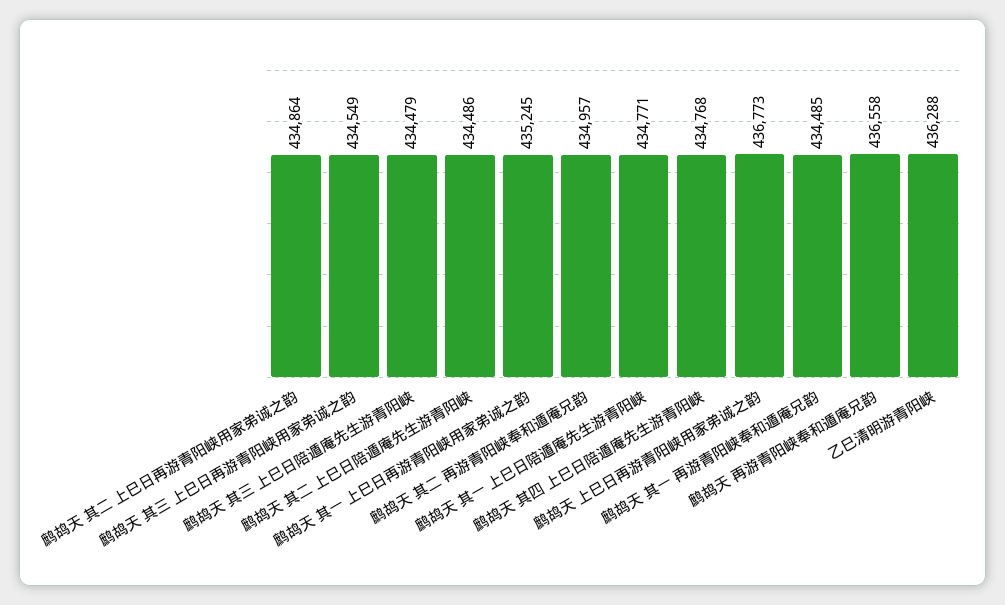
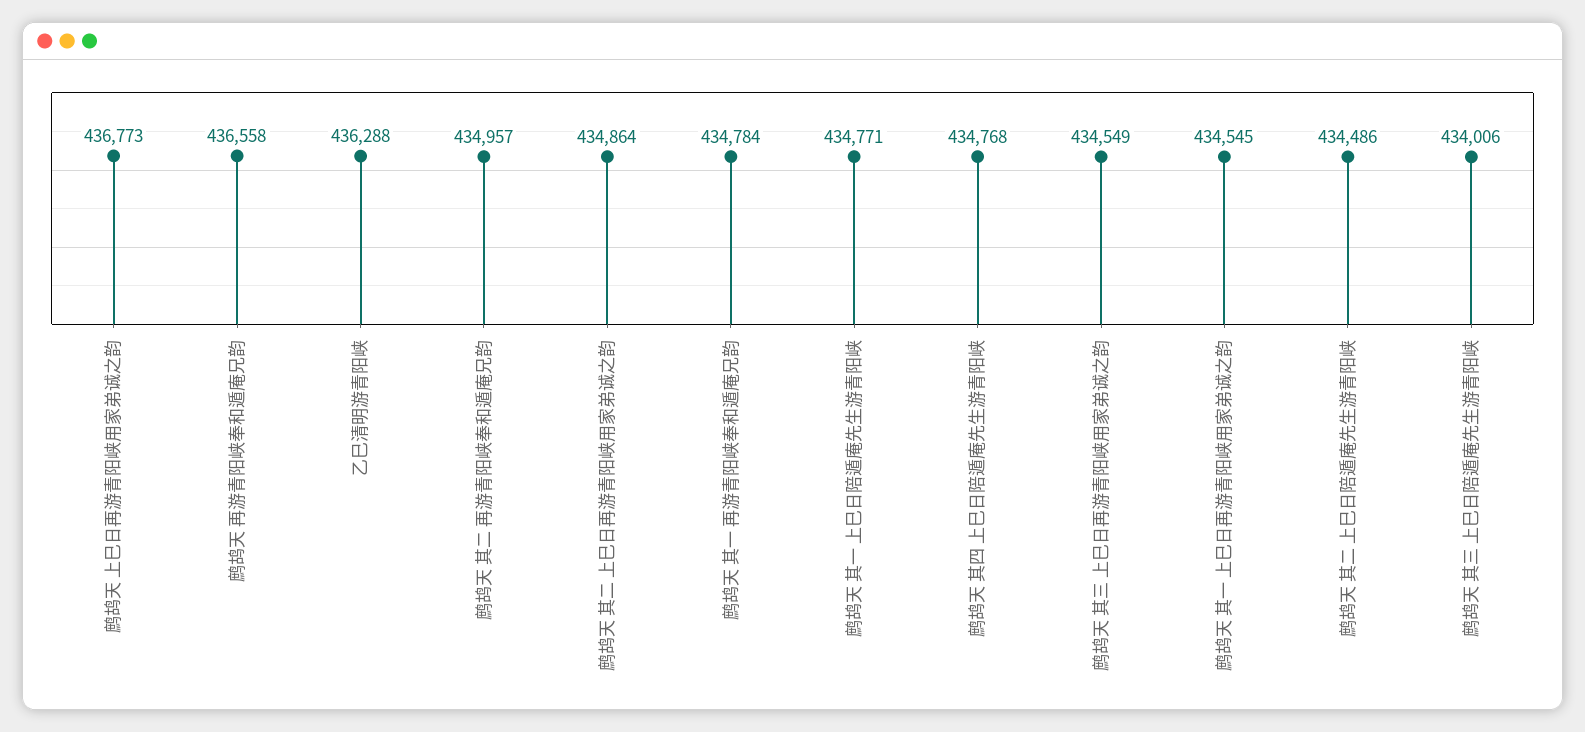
  {
    "鹧鸪天 其二 上巳日再游青阳峡用家弟诚之韵": 434864,
    "鹧鸪天 其三 上巳日再游青阳峡用家弟诚之韵": 434549,
-   "鹧鸪天 其三 上巳日陪遁庵先生游青阳峡": 434479,
+   "鹧鸪天 其三 上巳日陪遁庵先生游青阳峡": 434006,
    "鹧鸪天 其二 上巳日陪遁庵先生游青阳峡": 434486,
-   "鹧鸪天 其一 上巳日再游青阳峡用家弟诚之韵": 435245,
+   "鹧鸪天 其一 上巳日再游青阳峡用家弟诚之韵": 434545,
    "鹧鸪天 其二 再游青阳峡奉和遁庵兄韵": 434957,
    "鹧鸪天 其一 上巳日陪遁庵先生游青阳峡": 434771,
    "鹧鸪天 其四 上巳日陪遁庵先生游青阳峡": 434768,
    "鹧鸪天 上巳日再游青阳峡用家弟诚之韵": 436773,
-   "鹧鸪天 其一 再游青阳峡奉和遁庵兄韵": 434485,
+   "鹧鸪天 其一 再游青阳峡奉和遁庵兄韵": 434784,
    "鹧鸪天 再游青阳峡奉和遁庵兄韵": 436558,
    "乙巳清明游青阳峡": 436288
  }

